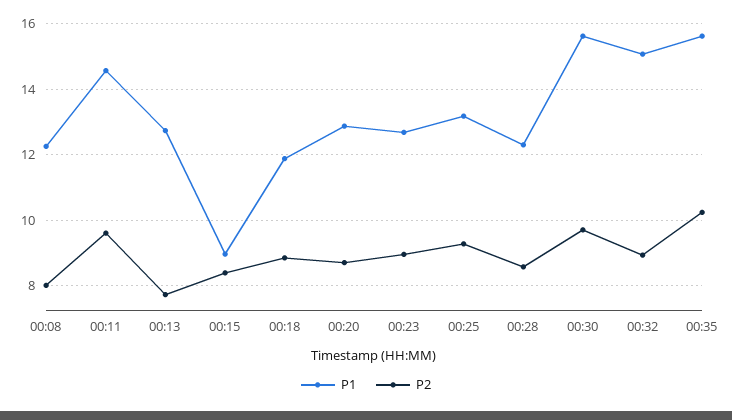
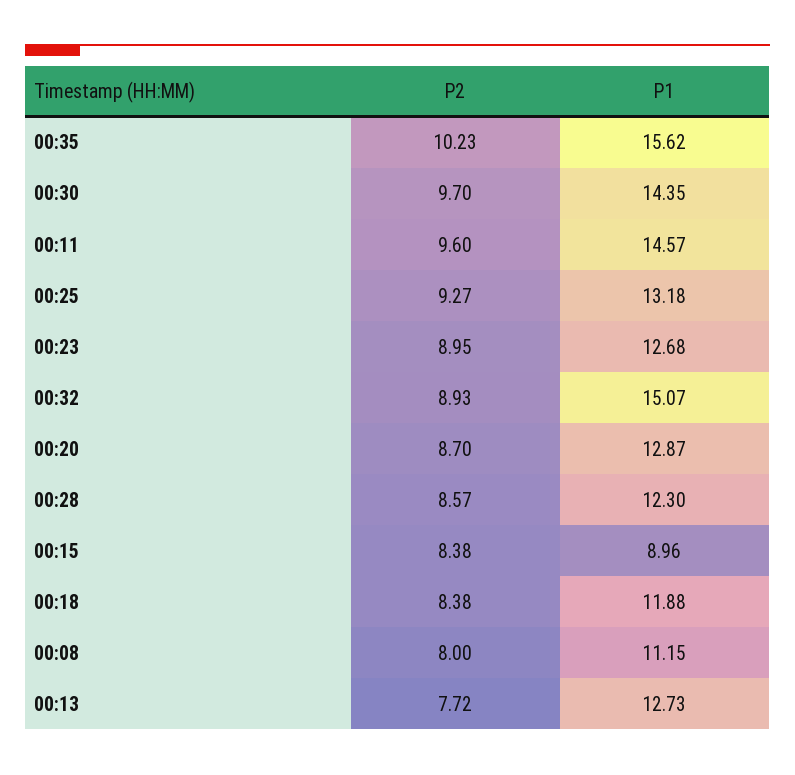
  {
    "P1": {
-     "00:08": 12.2,
+     "00:08": 11.15,
      "00:11": 14.57,
      "00:13": 12.73,
      "00:15": 8.96,
      "00:18": 11.88,
      "00:20": 12.87,
      "00:23": 12.68,
      "00:25": 13.18,
      "00:28": 12.3,
-     "00:30": 15.6,
+     "00:30": 14.35,
      "00:32": 15.07,
      "00:35": 15.62
    },
    "P2": {
      "00:08": 8,
      "00:11": 9.6,
      "00:13": 7.72,
      "00:15": 8.38,
-     "00:18": 8.8,
+     "00:18": 8.38,
      "00:20": 8.7,
      "00:23": 8.95,
      "00:25": 9.27,
      "00:28": 8.57,
      "00:30": 9.7,
      "00:32": 8.93,
      "00:35": 10.23
    }
  }

